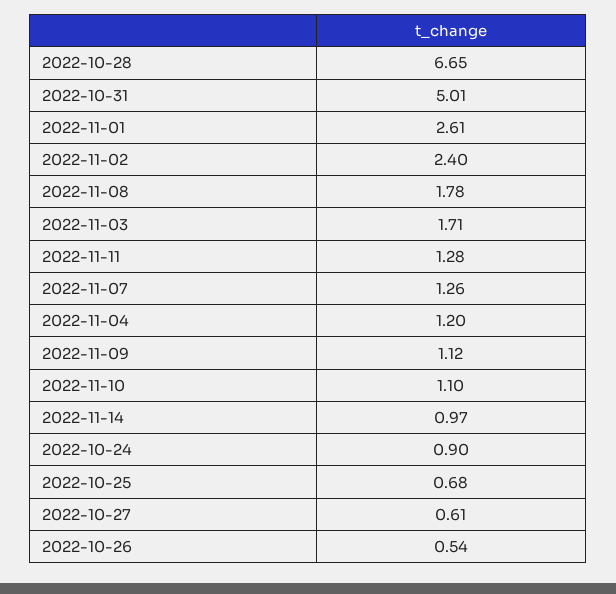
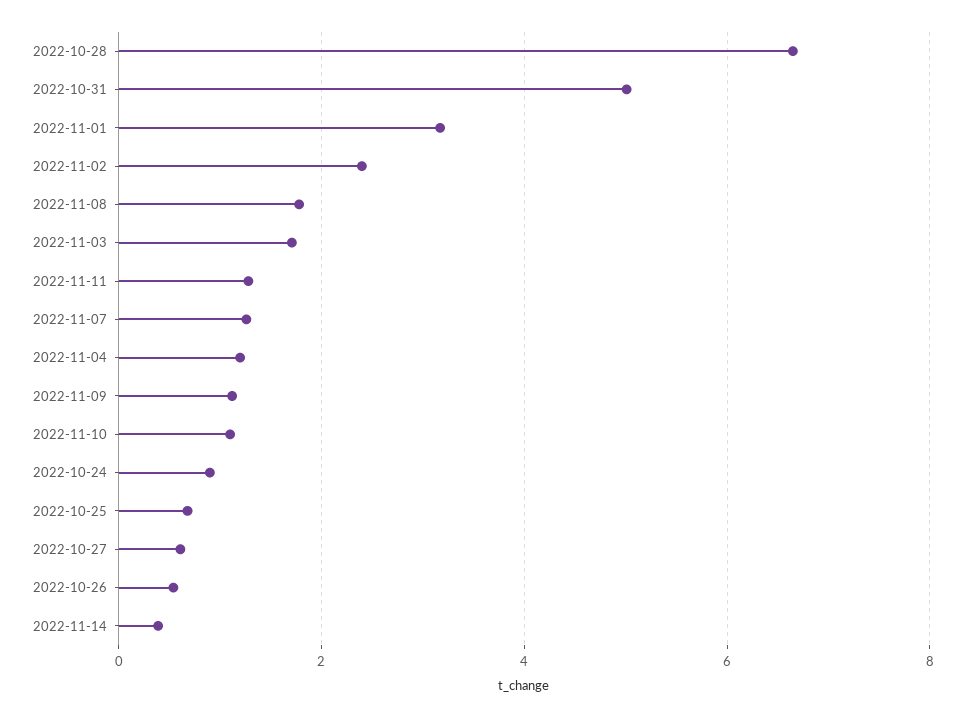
  {
    "2022-10-28": 6.65,
    "2022-10-31": 5.01,
-   "2022-11-01": 2.61,
+   "2022-11-01": 3.2,
    "2022-11-02": 2.4,
    "2022-11-08": 1.78,
    "2022-11-03": 1.71,
    "2022-11-11": 1.28,
    "2022-11-07": 1.26,
    "2022-11-04": 1.2,
    "2022-11-09": 1.12,
    "2022-11-10": 1.1,
-   "2022-11-14": 0.97,
+   "2022-11-14": 0.4,
    "2022-10-24": 0.9,
    "2022-10-25": 0.68,
    "2022-10-27": 0.61,
    "2022-10-26": 0.54
  }

